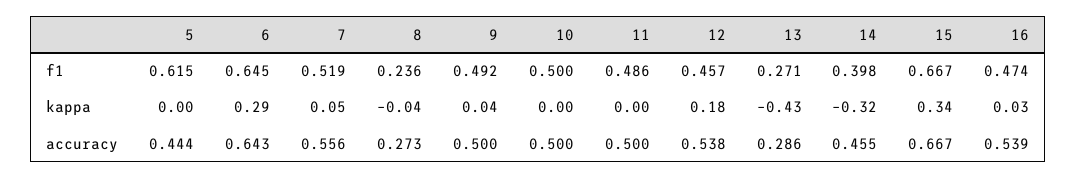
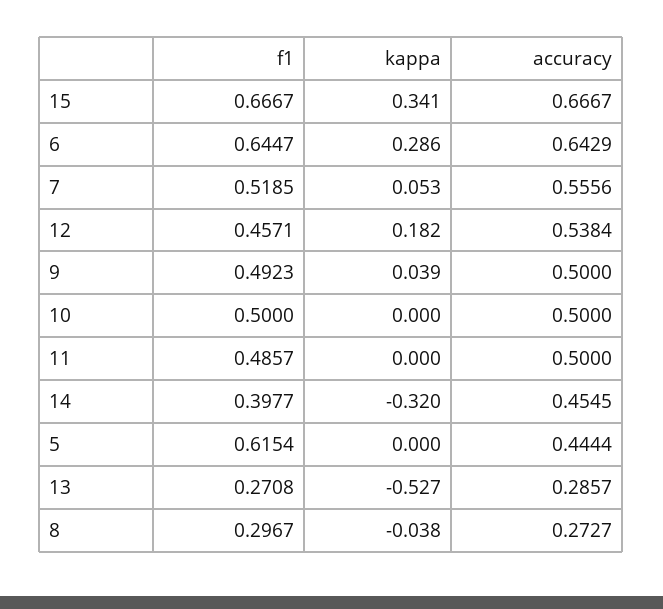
  {
    "5": {
      "f1": 0.6154,
      "kappa": 0,
      "accuracy": 0.4444
    },
    "6": {
      "f1": 0.6447,
      "kappa": 0.286,
      "accuracy": 0.6429
    },
    "7": {
      "f1": 0.5185,
      "kappa": 0.053,
      "accuracy": 0.5556
    },
    "8": {
-     "f1": 0.236,
+     "f1": 0.2967,
      "kappa": -0.038,
      "accuracy": 0.2727
    },
    "9": {
      "f1": 0.4923,
      "kappa": 0.039,
      "accuracy": 0.5
    },
    "10": {
      "f1": 0.5,
      "kappa": 0,
      "accuracy": 0.5
    },
    "11": {
      "f1": 0.4857,
      "kappa": 0,
      "accuracy": 0.5
    },
    "12": {
      "f1": 0.4571,
      "kappa": 0.182,
      "accuracy": 0.5384
    },
    "13": {
      "f1": 0.2708,
-     "kappa": -0.43,
+     "kappa": -0.527,
      "accuracy": 0.2857
    },
    "14": {
      "f1": 0.3977,
      "kappa": -0.32,
      "accuracy": 0.4545
    },
    "15": {
      "f1": 0.6667,
      "kappa": 0.341,
      "accuracy": 0.6667
-   },
+   }
-   "16": {
-     "f1": 0.474,
-     "kappa": 0.03,
-     "accuracy": 0.539
-   }
  }

